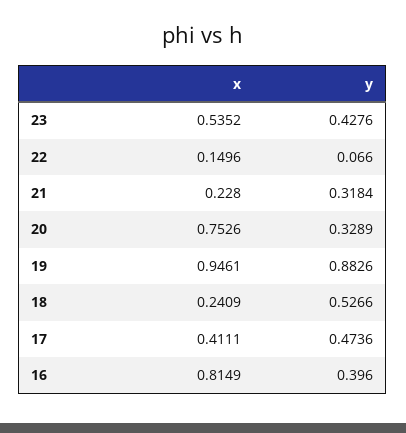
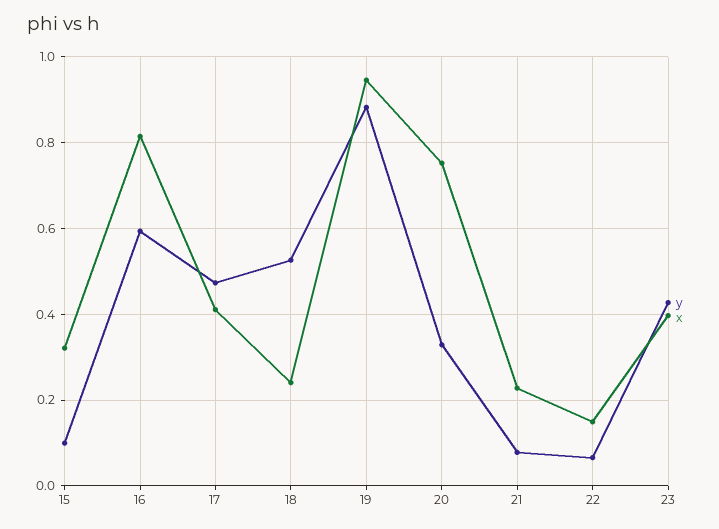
  {
    "x": {
-     "23": 0.5352,
+     "23": 0.4,
      "22": 0.1496,
      "21": 0.228,
      "20": 0.7526,
      "19": 0.9461,
      "18": 0.2409,
      "17": 0.4111,
-     "16": 0.8149
+     "16": 0.8149,
+     "15": 0.32
    },
    "y": {
      "23": 0.4276,
      "22": 0.066,
-     "21": 0.3184,
+     "21": 0.08,
      "20": 0.3289,
      "19": 0.8826,
      "18": 0.5266,
      "17": 0.4736,
-     "16": 0.396
+     "16": 0.6,
+     "15": 0.1
    }
  }

